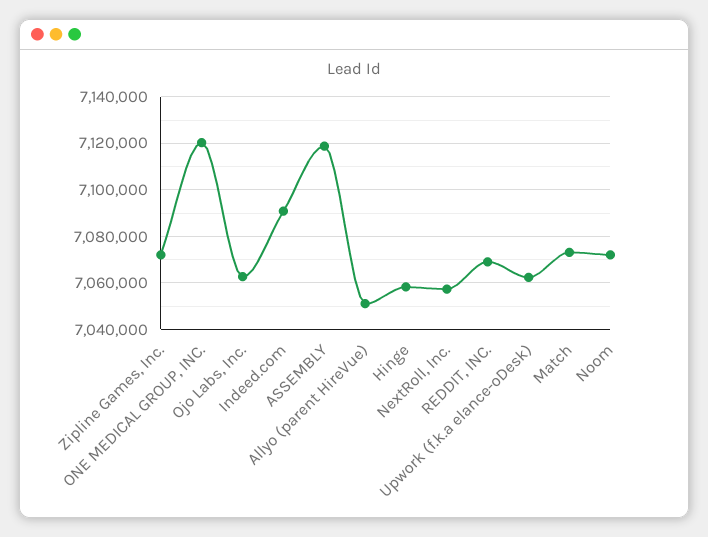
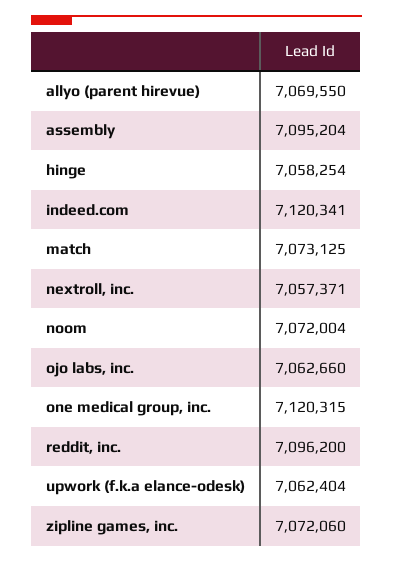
  {
    "Zipline Games, Inc.": 7072060,
    "ONE MEDICAL GROUP, INC.": 7120315,
    "Ojo Labs, Inc.": 7062660,
-   "Indeed.com": 7090000,
+   "Indeed.com": 7120341,
-   "ASSEMBLY": 7120000,
+   "ASSEMBLY": 7095204,
-   "Allyo (parent HireVue)": 7050000,
+   "Allyo (parent HireVue)": 7069550,
    "Hinge": 7058254,
    "NextRoll, Inc.": 7057371,
-   "REDDIT, INC.": 7070000,
+   "REDDIT, INC.": 7096200,
    "Upwork (f.k.a elance-oDesk)": 7062404,
    "Match": 7073125,
    "Noom": 7072004
  }

